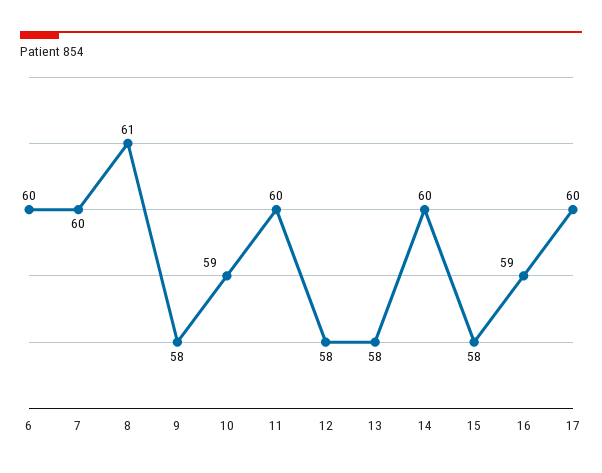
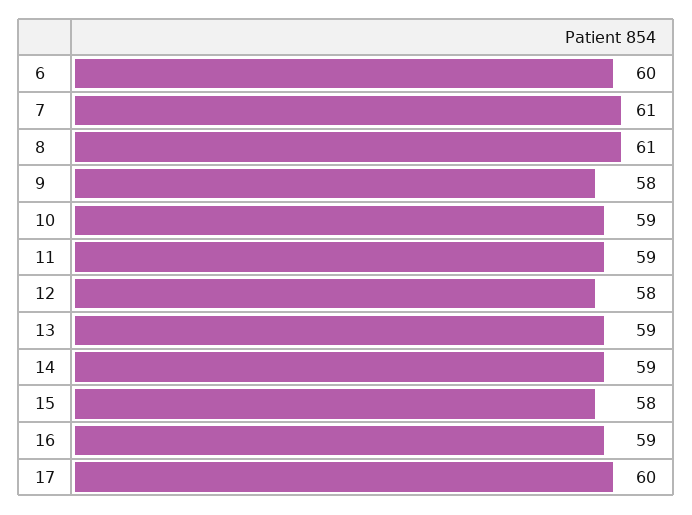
  {
    "6": 60,
-   "7": 60,
+   "7": 61,
    "8": 61,
    "9": 58,
    "10": 59,
-   "11": 60,
+   "11": 59,
    "12": 58,
-   "13": 58,
+   "13": 59,
-   "14": 60,
+   "14": 59,
    "15": 58,
    "16": 59,
    "17": 60
  }

